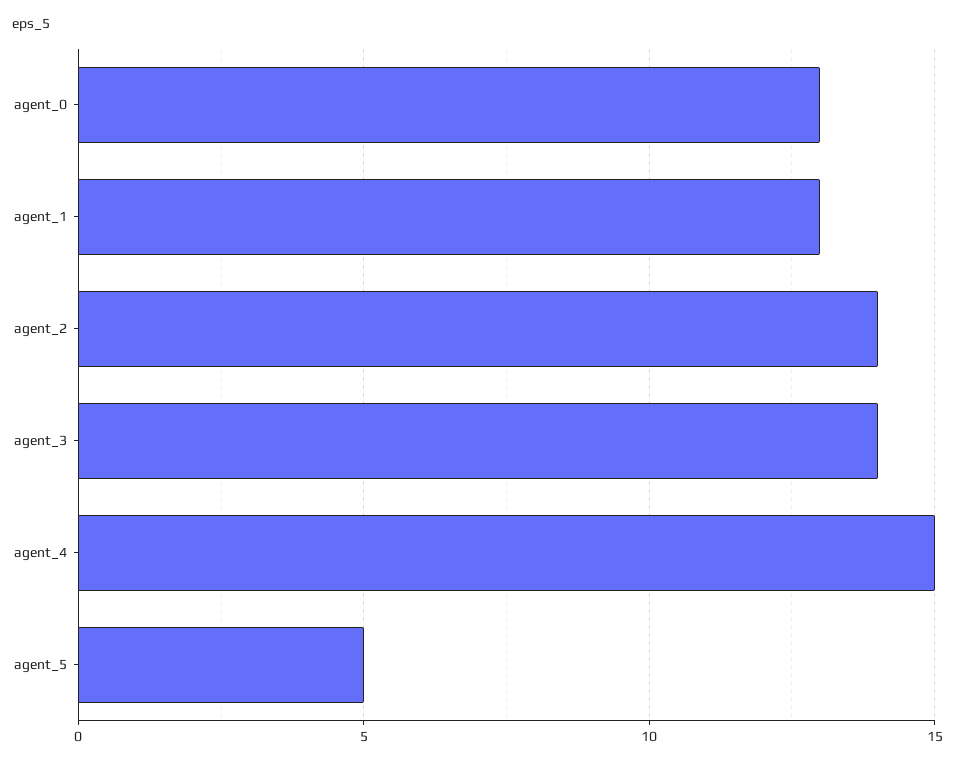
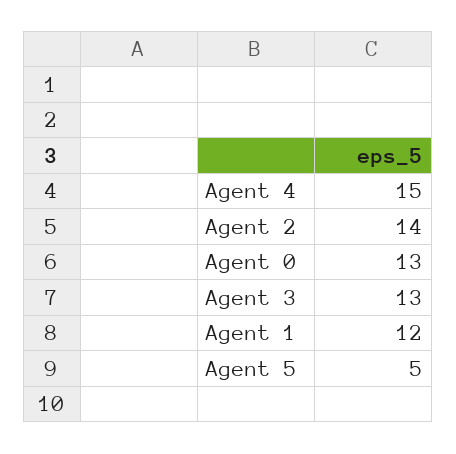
  {
    "agent_0": 13,
-   "agent_1": 13,
+   "agent_1": 12,
    "agent_2": 14,
-   "agent_3": 14,
+   "agent_3": 13,
    "agent_4": 15,
    "agent_5": 5
  }

